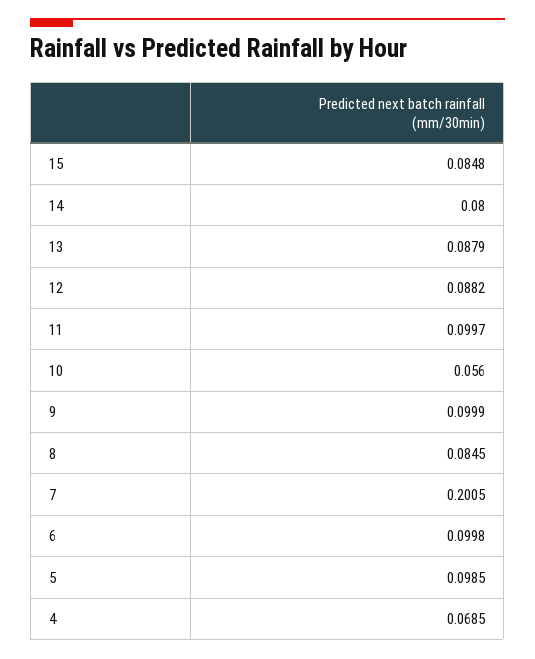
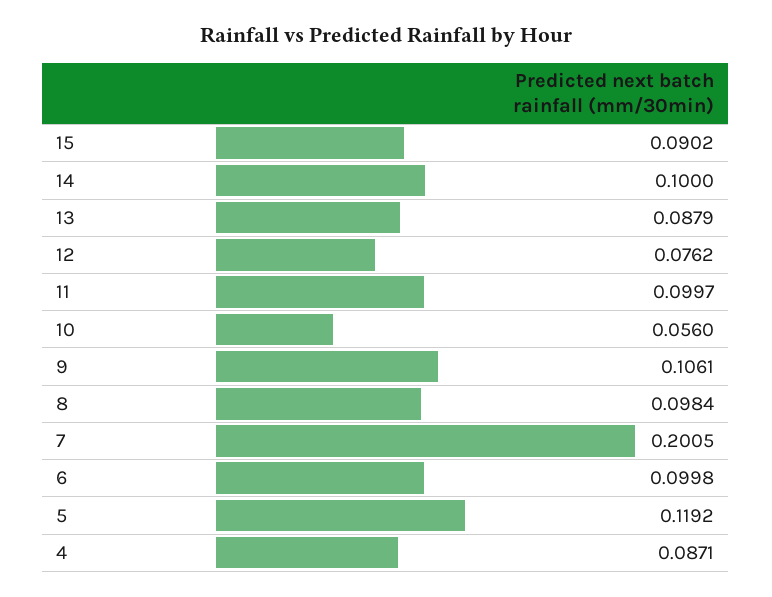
  {
-   "15": 0.0848,
+   "15": 0.0902,
-   "14": 0.08,
+   "14": 0.1,
    "13": 0.0879,
-   "12": 0.0882,
+   "12": 0.0762,
    "11": 0.0997,
    "10": 0.056,
-   "9": 0.0999,
+   "9": 0.1061,
-   "8": 0.0845,
+   "8": 0.0984,
    "7": 0.2005,
    "6": 0.0998,
-   "5": 0.0985,
+   "5": 0.1192,
-   "4": 0.0685
+   "4": 0.0871
  }

